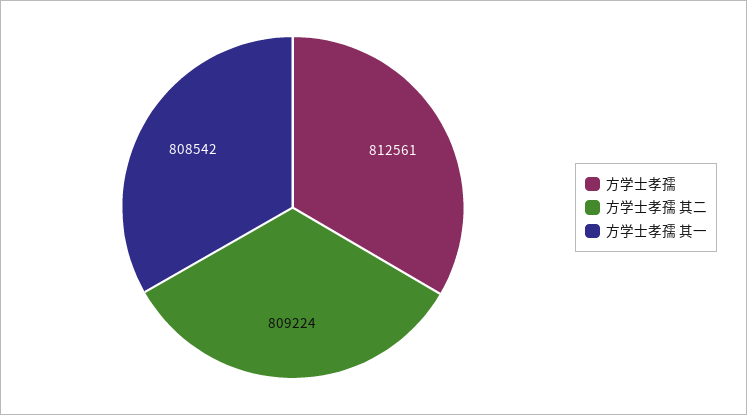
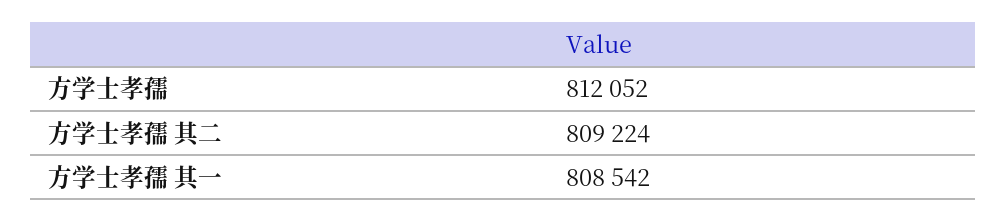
  {
-   "方学士孝孺": 812561,
+   "方学士孝孺": 812052,
    "方学士孝孺 其二": 809224,
    "方学士孝孺 其一": 808542
  }

